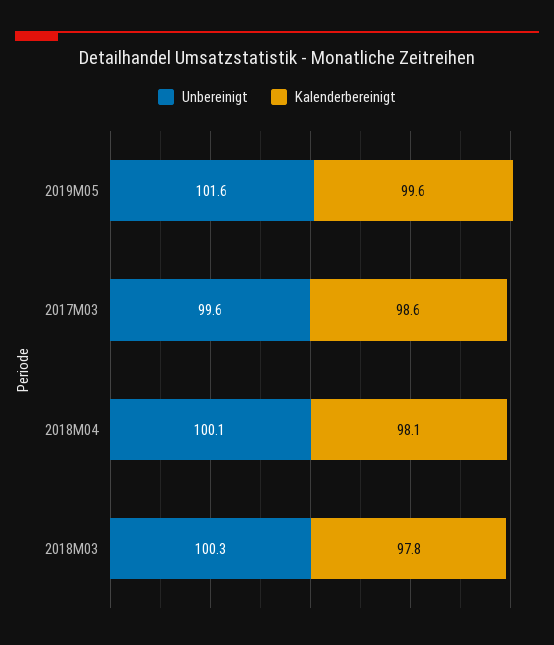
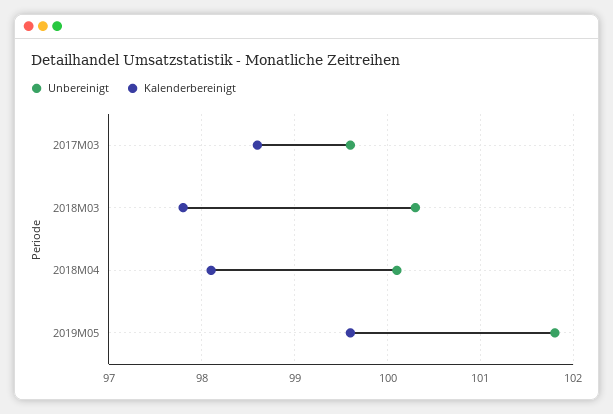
  {
    "Unbereinigt": {
-     "2019M05": 101.6,
+     "2019M05": 101.8,
      "2017M03": 99.6,
      "2018M04": 100.1,
      "2018M03": 100.3
    },
    "Kalenderbereinigt": {
      "2019M05": 99.6,
      "2017M03": 98.6,
      "2018M04": 98.1,
      "2018M03": 97.8
    }
  }

